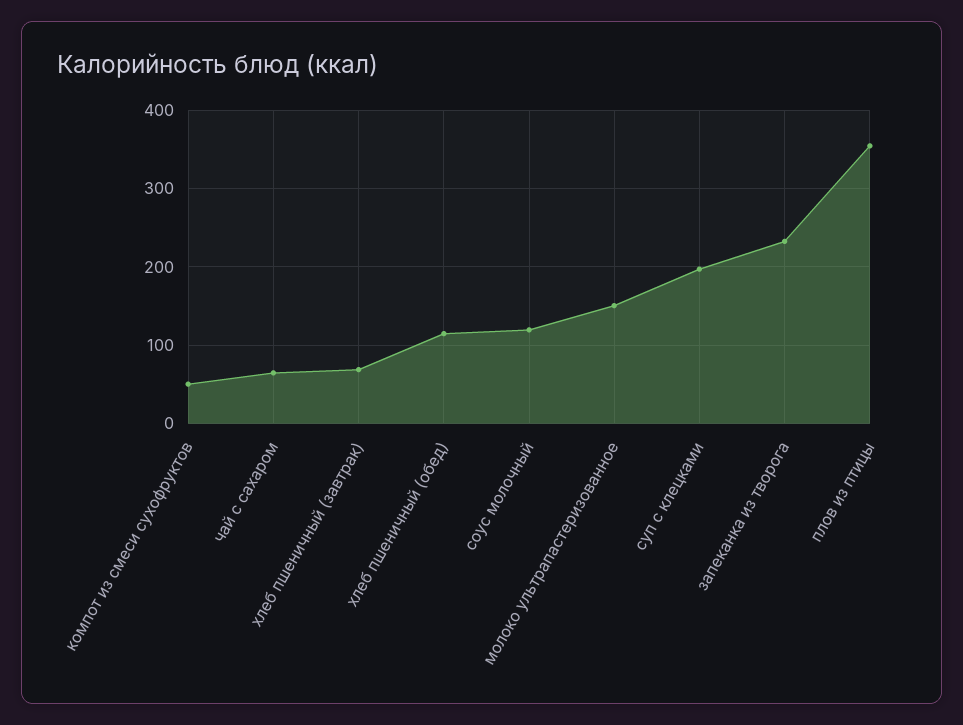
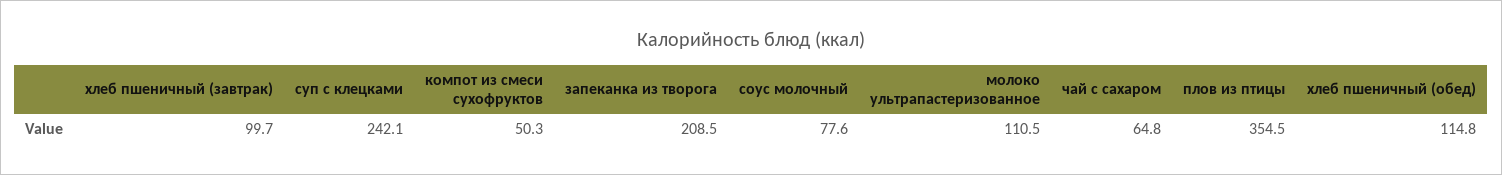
  {
    "компот из смеси сухофруктов": 50.3,
    "чай с сахаром": 64.8,
-   "хлеб пшеничный (завтрак)": 70,
+   "хлеб пшеничный (завтрак)": 99.7,
    "хлеб пшеничный (обед)": 114.8,
-   "соус молочный": 120,
+   "соус молочный": 77.6,
-   "молоко ультрапастеризованное": 150,
+   "молоко ультрапастеризованное": 110.5,
-   "суп с клецками": 200,
+   "суп с клецками": 242.1,
-   "запеканка из творога": 230,
+   "запеканка из творога": 208.5,
    "плов из птицы": 354.5
  }

